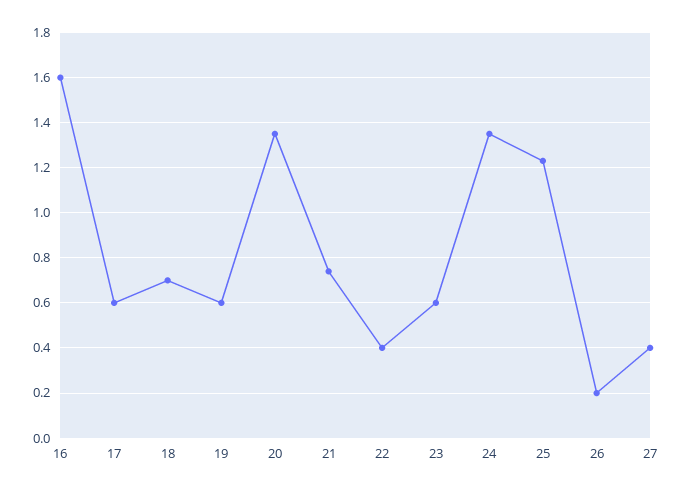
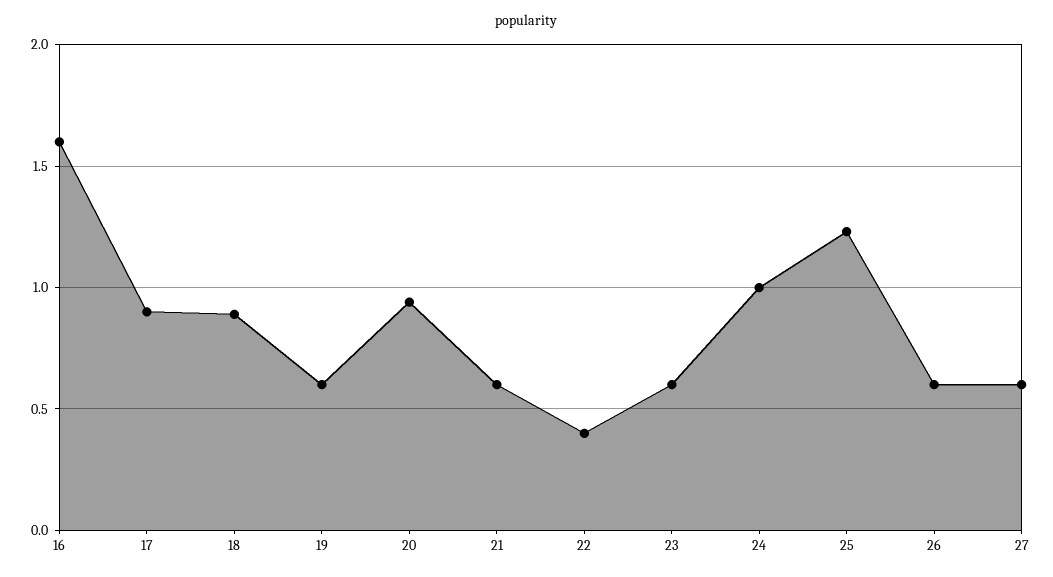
  {
    "16": 1.6,
-   "17": 0.6,
+   "17": 0.9,
-   "18": 0.7,
+   "18": 0.9,
    "19": 0.6,
-   "20": 1.35,
+   "20": 0.95,
-   "21": 0.75,
+   "21": 0.6,
    "22": 0.4,
    "23": 0.6,
-   "24": 1.35,
+   "24": 1,
    "25": 1.25,
-   "26": 0.2,
+   "26": 0.6,
-   "27": 0.4
+   "27": 0.6
  }

